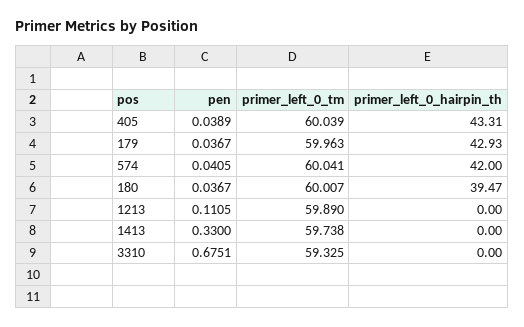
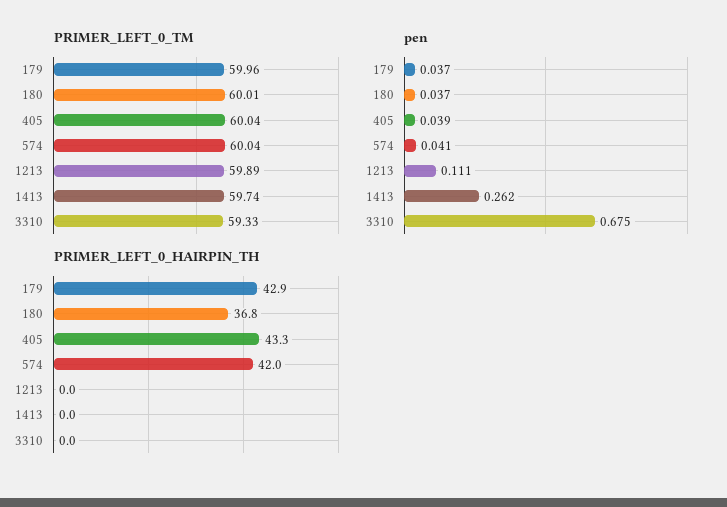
  {
    "pen": {
      "405": 0.0389,
      "179": 0.0367,
      "574": 0.0405,
      "180": 0.0367,
      "1213": 0.1105,
-     "1413": 0.33,
+     "1413": 0.262,
      "3310": 0.6751
    },
    "primer_left_0_tm": {
      "405": 60.039,
      "179": 59.963,
      "574": 60.041,
      "180": 60.007,
      "1213": 59.89,
      "1413": 59.738,
      "3310": 59.325
    },
    "primer_left_0_hairpin_th": {
      "405": 43.31,
      "179": 42.93,
      "574": 42,
-     "180": 39.47,
+     "180": 36.8,
      "1213": 0,
      "1413": 0,
      "3310": 0
    }
  }

